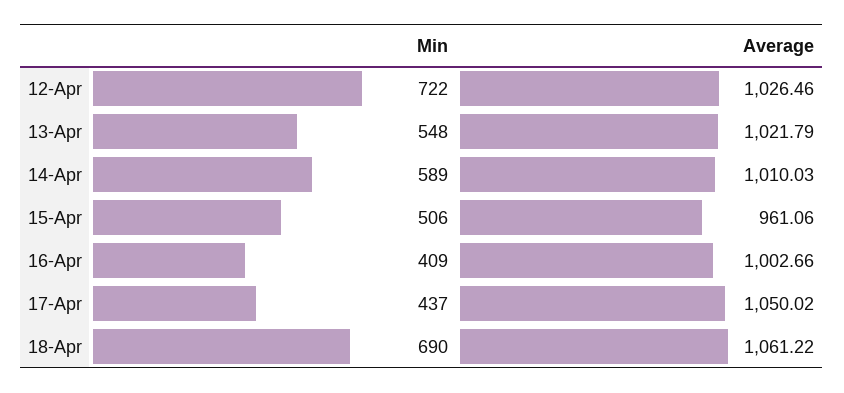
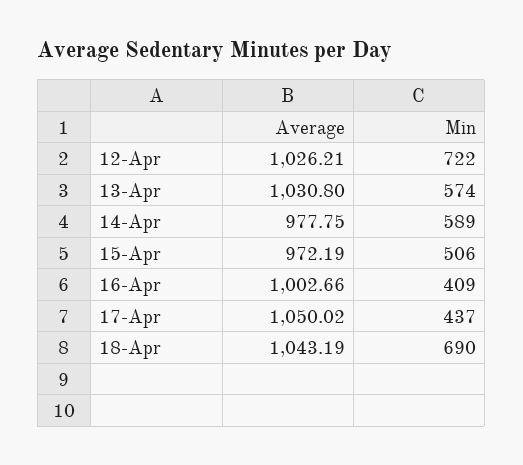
  {
    "Min": {
      "12-Apr": 722,
-     "13-Apr": 548,
+     "13-Apr": 574,
      "14-Apr": 589,
      "15-Apr": 506,
      "16-Apr": 409,
      "17-Apr": 437,
      "18-Apr": 690
    },
    "Average": {
-     "12-Apr": 1026.46,
+     "12-Apr": 1026.21,
-     "13-Apr": 1021.79,
+     "13-Apr": 1030.8,
-     "14-Apr": 1010.03,
+     "14-Apr": 977.75,
-     "15-Apr": 961.06,
+     "15-Apr": 972.19,
      "16-Apr": 1002.66,
      "17-Apr": 1050.02,
-     "18-Apr": 1061.22
+     "18-Apr": 1043.19
    }
  }

